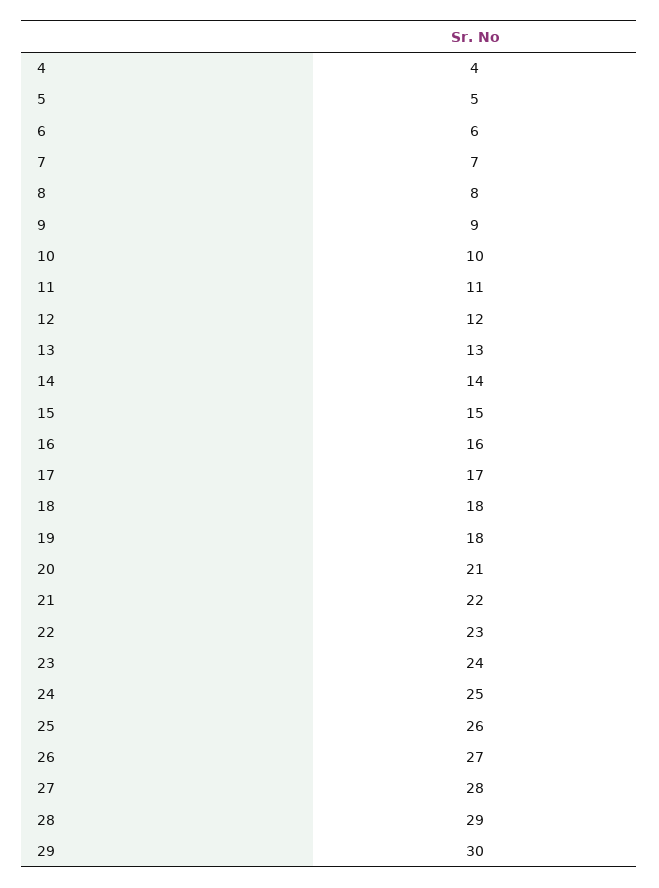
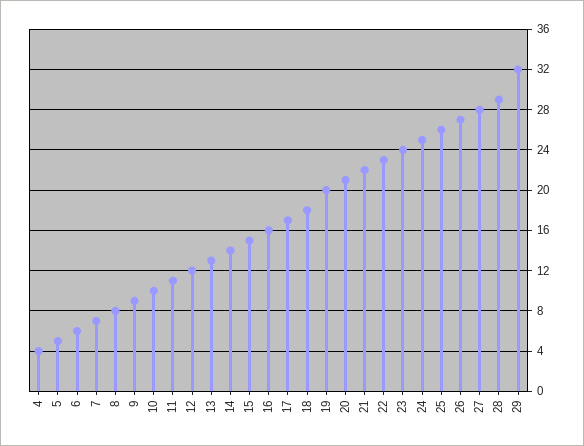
  {
    "4": 4,
    "5": 5,
    "6": 6,
    "7": 7,
    "8": 8,
    "9": 9,
    "10": 10,
    "11": 11,
    "12": 12,
    "13": 13,
    "14": 14,
    "15": 15,
    "16": 16,
    "17": 17,
    "18": 18,
-   "19": 18,
+   "19": 20,
    "20": 21,
    "21": 22,
    "22": 23,
    "23": 24,
    "24": 25,
    "25": 26,
    "26": 27,
    "27": 28,
    "28": 29,
-   "29": 30
+   "29": 32
  }

